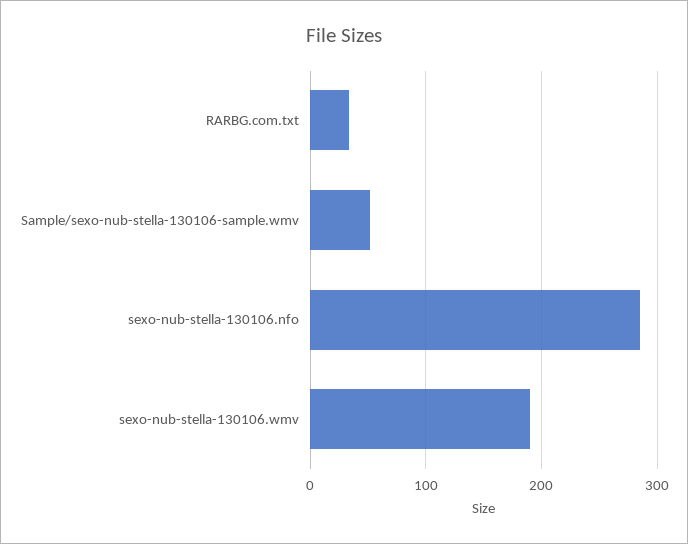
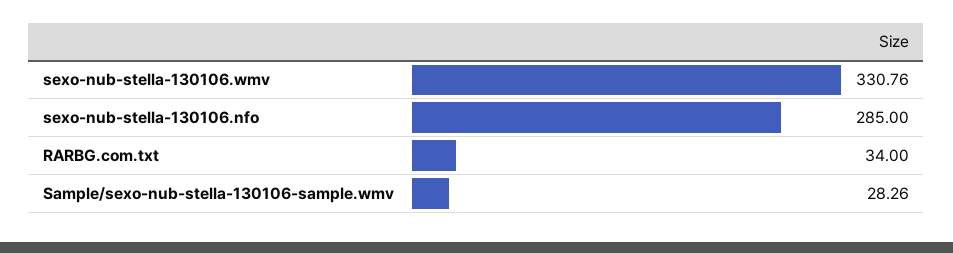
  {
    "RARBG.com.txt": 34,
-   "Sample/sexo-nub-stella-130106-sample.wmv": 50,
+   "Sample/sexo-nub-stella-130106-sample.wmv": 28.26,
    "sexo-nub-stella-130106.nfo": 285,
-   "sexo-nub-stella-130106.wmv": 190
+   "sexo-nub-stella-130106.wmv": 330.76
  }

